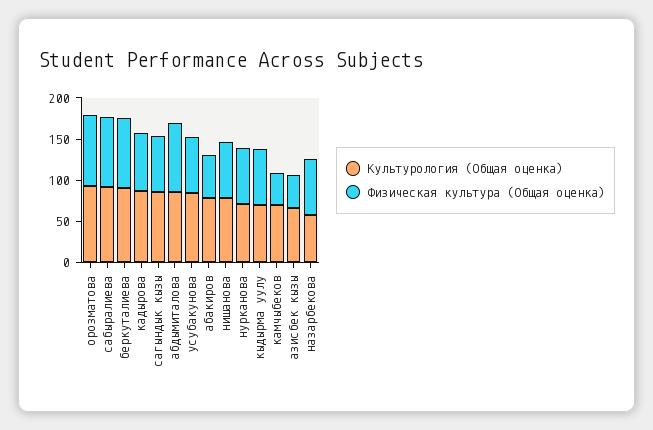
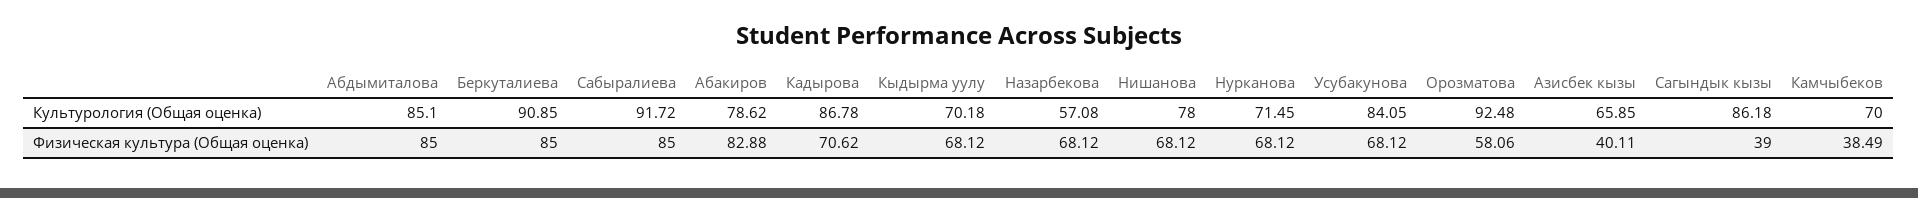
  {
    "Культурология (Общая оценка)": {
      "орозматова": 92.48,
      "сабыралиева": 91.72,
      "беркуталиева": 90.85,
      "кадырова": 86.78,
      "сагындык кызы": 86.18,
      "абдымиталова": 85.1,
      "усубакунова": 84.05,
      "абакиров": 78.62,
      "нишанова": 78,
      "нурканова": 71.45,
      "кыдырма уулу": 70.18,
      "камчыбеков": 70,
      "азисбек кызы": 65.85,
      "назарбекова": 57.08
    },
    "Физическая культура (Общая оценка)": {
-     "орозматова": 90,
+     "орозматова": 58.06,
      "сабыралиева": 85,
      "беркуталиева": 85,
      "кадырова": 70.62,
-     "сагындык кызы": 70,
+     "сагындык кызы": 39,
      "абдымиталова": 85,
      "усубакунова": 68.12,
-     "абакиров": 50,
+     "абакиров": 82.88,
      "нишанова": 68.12,
      "нурканова": 68.12,
      "кыдырма уулу": 68.12,
      "камчыбеков": 38.49,
      "азисбек кызы": 40.11,
      "назарбекова": 68.12
    }
  }

